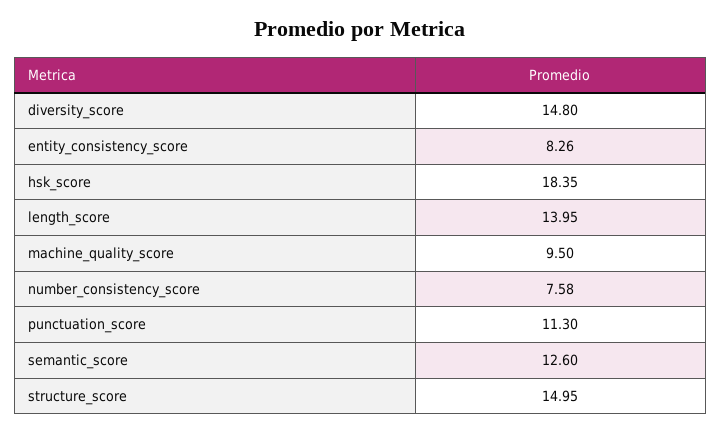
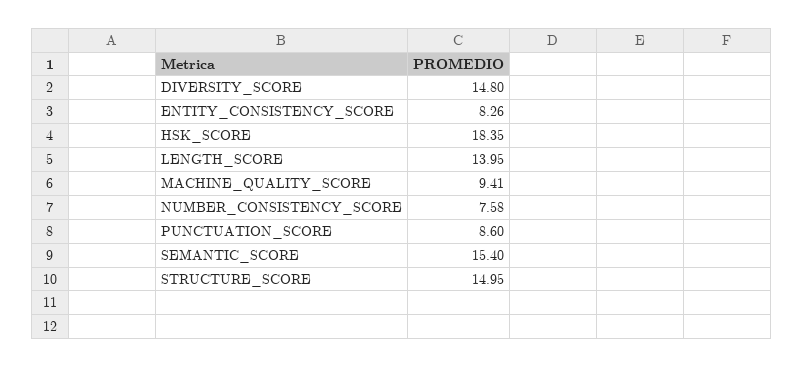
  {
    "diversity_score": 14.8,
    "entity_consistency_score": 8.26,
    "hsk_score": 18.35,
    "length_score": 13.95,
-   "machine_quality_score": 9.5,
+   "machine_quality_score": 9.41,
    "number_consistency_score": 7.58,
-   "punctuation_score": 11.3,
+   "punctuation_score": 8.6,
-   "semantic_score": 12.6,
+   "semantic_score": 15.4,
    "structure_score": 14.95
  }

